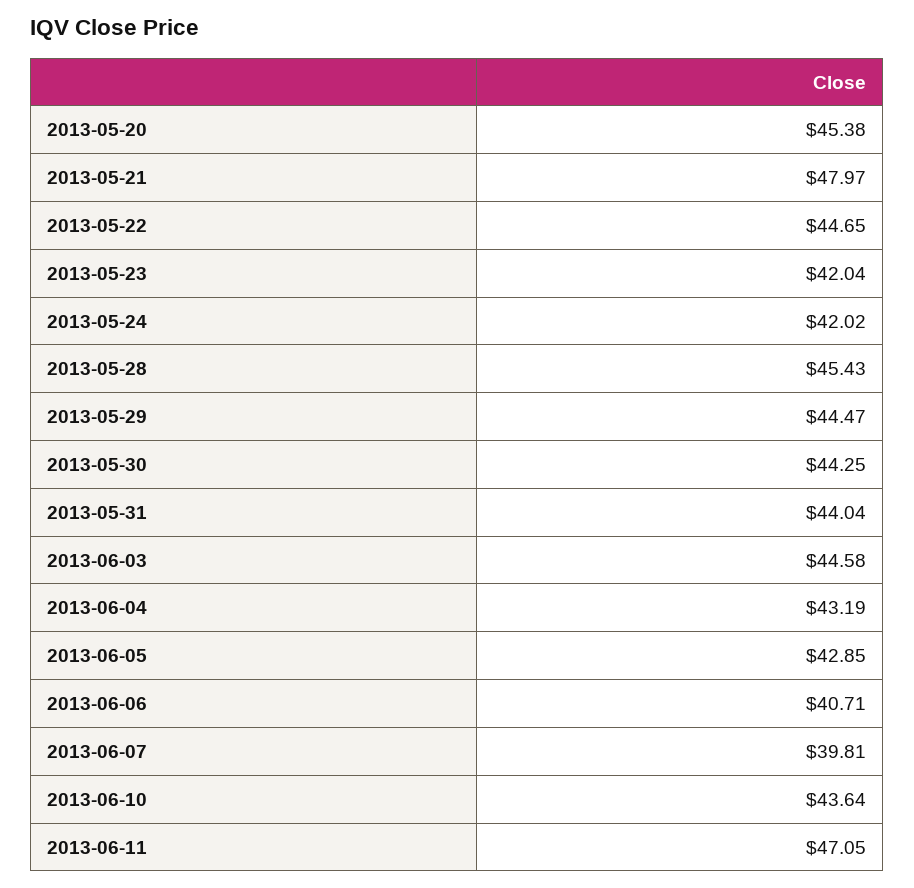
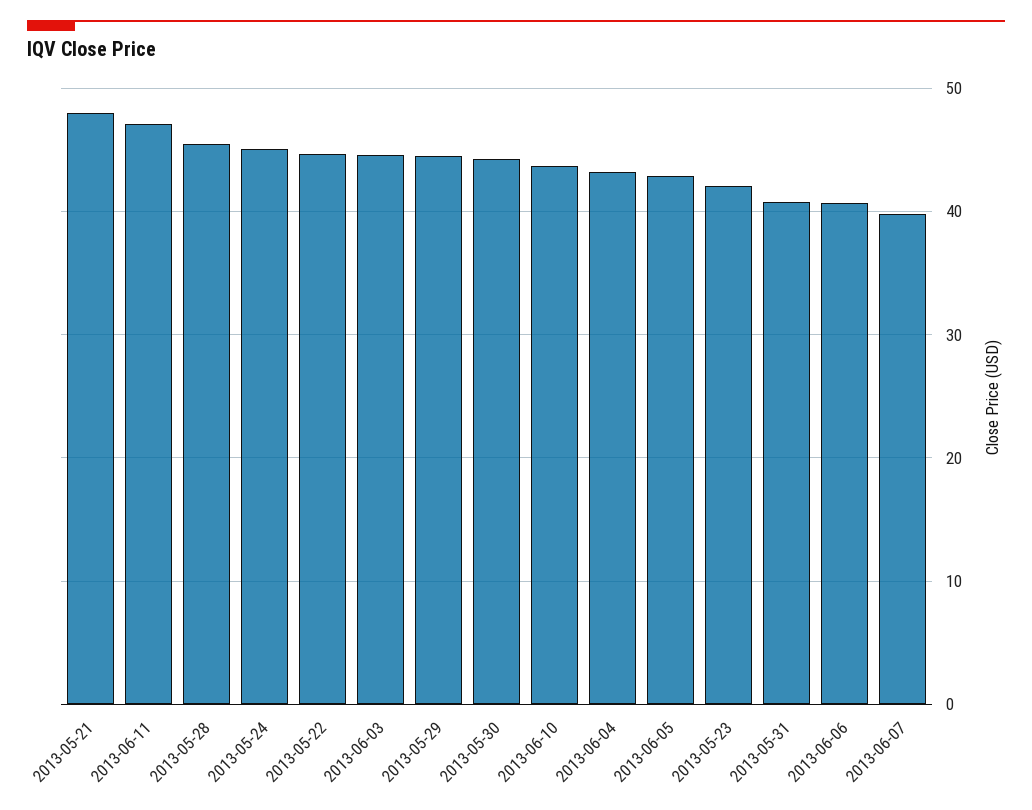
  {
-   "2013-05-20": 45.38,
    "2013-05-21": 47.97,
    "2013-05-22": 44.65,
    "2013-05-23": 42.04,
-   "2013-05-24": 42.02,
+   "2013-05-24": 45,
    "2013-05-28": 45.43,
    "2013-05-29": 44.47,
    "2013-05-30": 44.25,
-   "2013-05-31": 44.04,
+   "2013-05-31": 41,
    "2013-06-03": 44.58,
    "2013-06-04": 43.19,
    "2013-06-05": 42.85,
    "2013-06-06": 40.71,
    "2013-06-07": 39.81,
    "2013-06-10": 43.64,
    "2013-06-11": 47.05
  }

